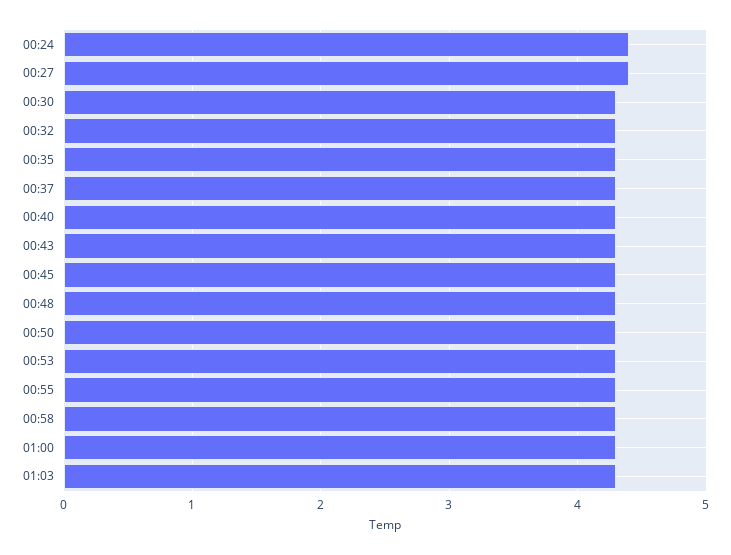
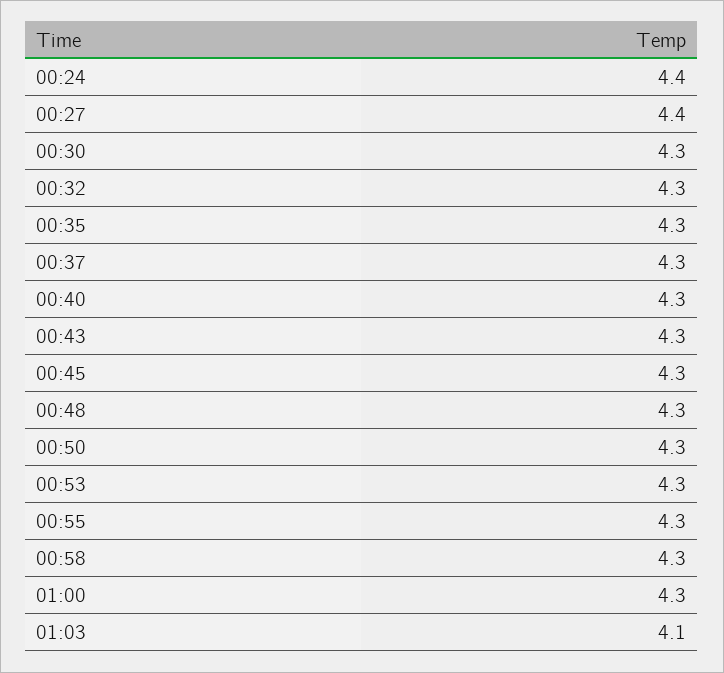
  {
    "00:24": 4.4,
    "00:27": 4.4,
    "00:30": 4.3,
    "00:32": 4.3,
    "00:35": 4.3,
    "00:37": 4.3,
    "00:40": 4.3,
    "00:43": 4.3,
    "00:45": 4.3,
    "00:48": 4.3,
    "00:50": 4.3,
    "00:53": 4.3,
    "00:55": 4.3,
    "00:58": 4.3,
    "01:00": 4.3,
-   "01:03": 4.3
+   "01:03": 4.1
  }

